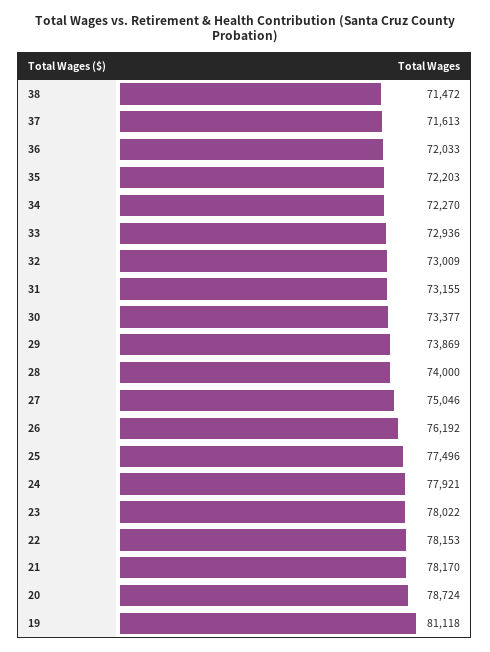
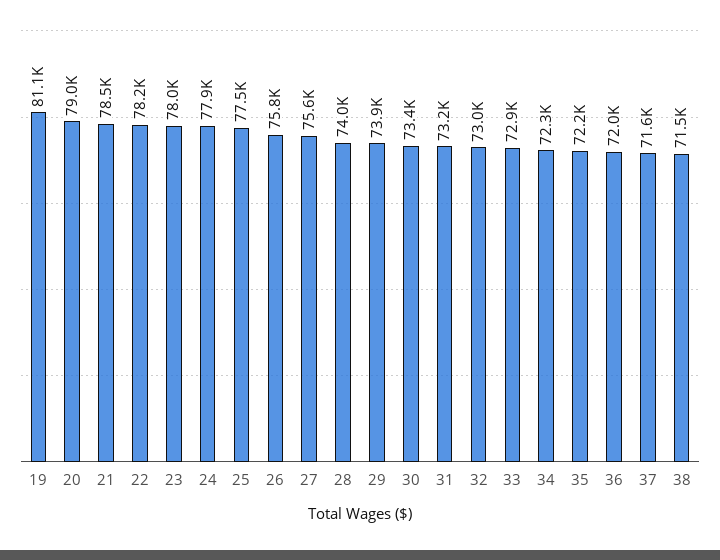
  {
    "38": 71472,
    "37": 71613,
    "36": 72033,
    "35": 72203,
    "34": 72270,
    "33": 72936,
    "32": 73009,
    "31": 73155,
    "30": 73377,
    "29": 73869,
    "28": 74000,
-   "27": 75046,
+   "27": 75600,
-   "26": 76192,
+   "26": 75800,
    "25": 77496,
    "24": 77921,
    "23": 78022,
    "22": 78153,
-   "21": 78170,
+   "21": 78500,
-   "20": 78724,
+   "20": 79000,
    "19": 81118
  }

